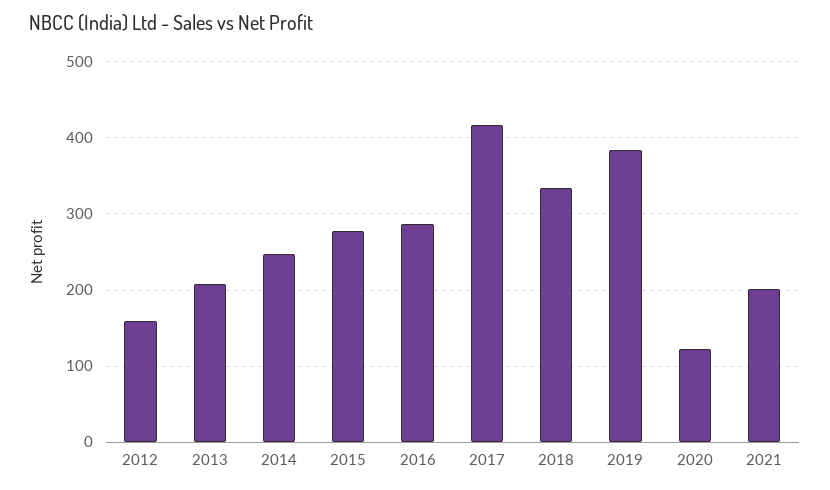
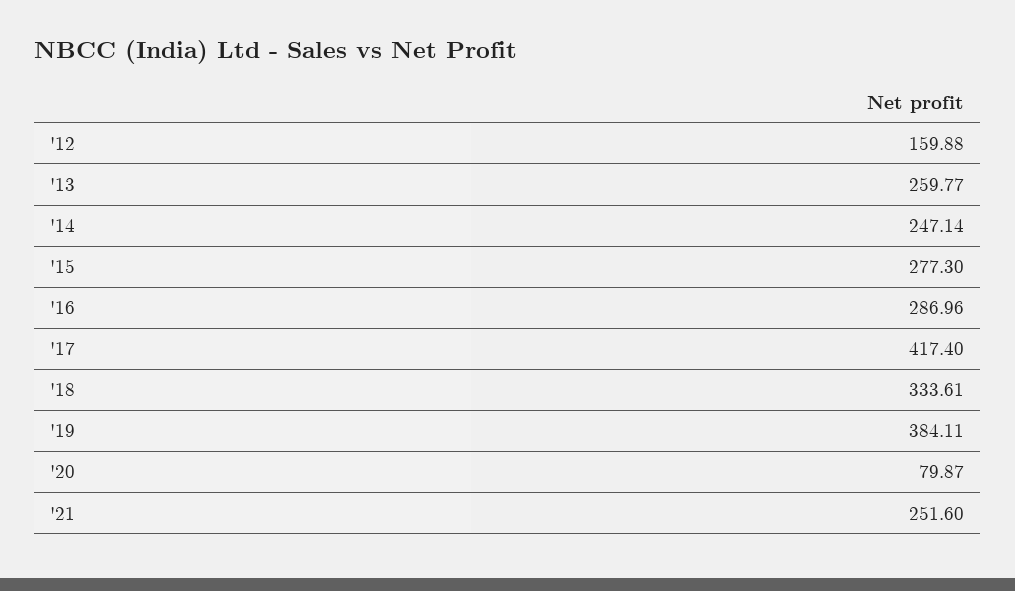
  {
    "2012": 159.88,
-   "2013": 210,
+   "2013": 259.77,
    "2014": 247.14,
    "2015": 277.3,
    "2016": 286.96,
    "2017": 417.4,
    "2018": 333.61,
    "2019": 384.11,
-   "2020": 120,
+   "2020": 79.87,
-   "2021": 200
+   "2021": 251.6
  }

